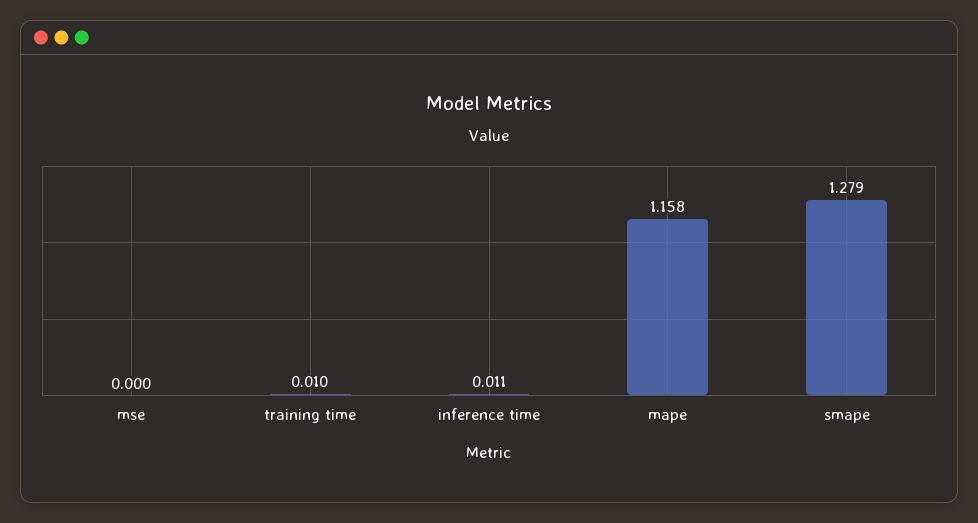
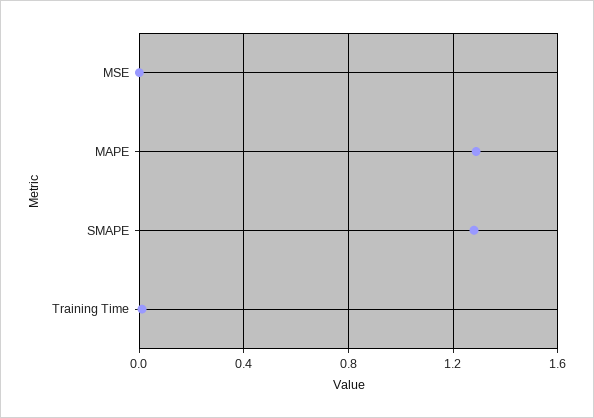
  {
    "mse": 0,
    "training time": 0.01,
-   "inference time": 0.011,
-   "mape": 1.158,
+   "mape": 1.3,
    "smape": 1.279
  }

